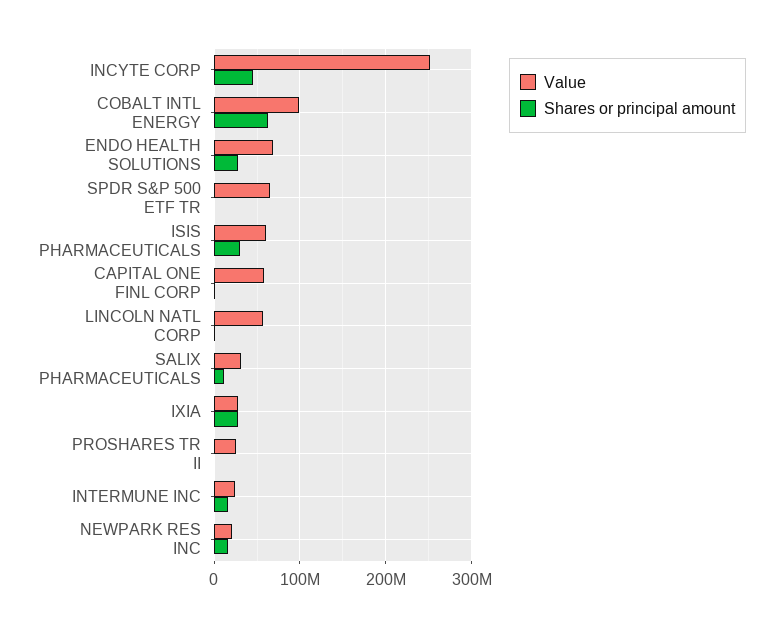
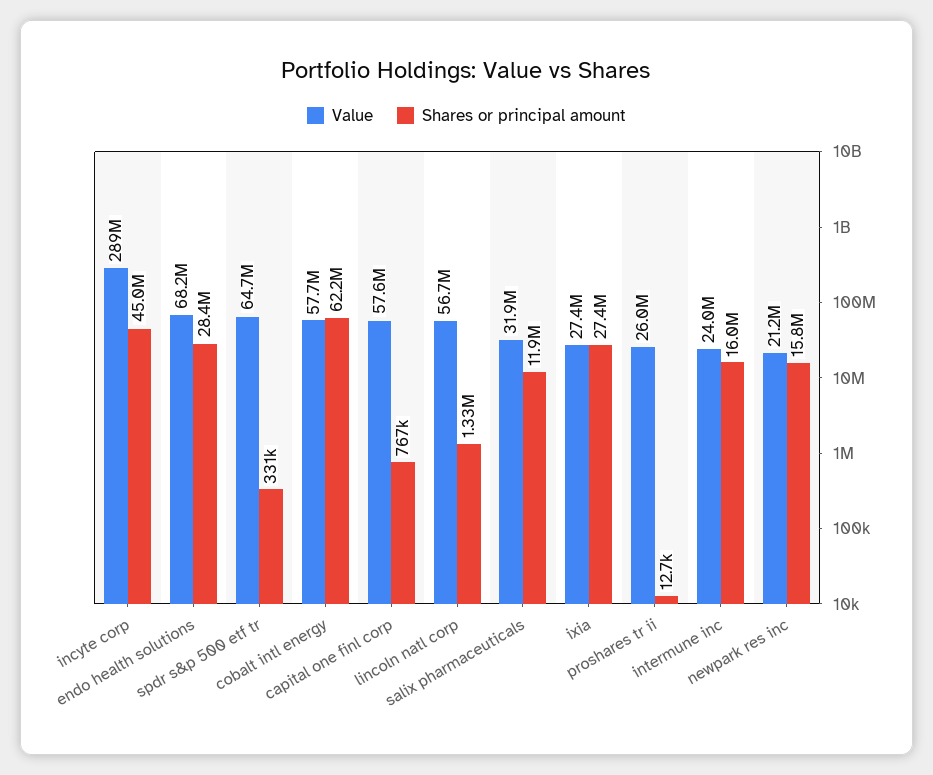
  {
    "Value": {
-     "INCYTE CORP": 250000000,
+     "INCYTE CORP": 289000000,
-     "COBALT INTL ENERGY": 100000000,
+     "COBALT INTL ENERGY": 57700000,
      "ENDO HEALTH SOLUTIONS": 68200000,
      "SPDR S&P 500 ETF TR": 64700000,
-     "ISIS PHARMACEUTICALS": 60000000,
      "CAPITAL ONE FINL CORP": 57600000,
      "LINCOLN NATL CORP": 56700000,
      "SALIX PHARMACEUTICALS": 31900000,
      "IXIA": 27400000,
      "PROSHARES TR II": 26000000,
      "INTERMUNE INC": 24000000,
      "NEWPARK RES INC": 21200000
    },
    "Shares or principal amount": {
      "INCYTE CORP": 45000000,
      "COBALT INTL ENERGY": 62200000,
      "ENDO HEALTH SOLUTIONS": 28400000,
      "SPDR S&P 500 ETF TR": 331000,
-     "ISIS PHARMACEUTICALS": 30000000,
      "CAPITAL ONE FINL CORP": 767000,
      "LINCOLN NATL CORP": 1330000,
      "SALIX PHARMACEUTICALS": 11900000,
      "IXIA": 27400000,
      "PROSHARES TR II": 12700,
      "INTERMUNE INC": 16000000,
      "NEWPARK RES INC": 15800000
    }
  }

